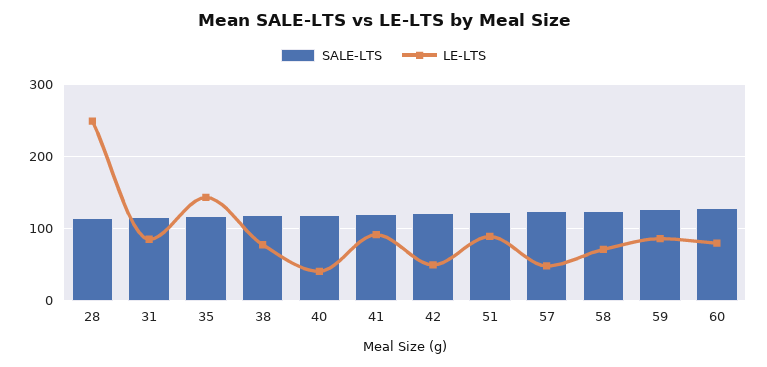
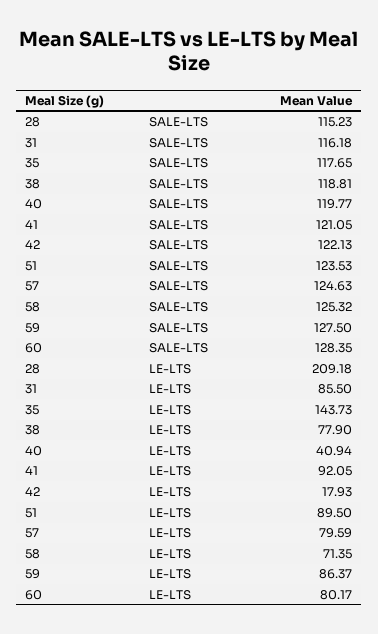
  {
    "SALE-LTS": {
      "28": 115.23,
      "31": 116.18,
      "35": 117.65,
      "38": 118.81,
      "40": 119.77,
      "41": 121.05,
      "42": 122.13,
      "51": 123.53,
      "57": 124.63,
      "58": 125.32,
      "59": 127.5,
      "60": 128.35
    },
    "LE-LTS": {
-     "28": 250,
+     "28": 209.18,
      "31": 85.5,
      "35": 143.73,
      "38": 77.9,
      "40": 40.94,
      "41": 92.05,
-     "42": 50,
+     "42": 17.93,
      "51": 89.5,
-     "57": 50,
+     "57": 79.59,
      "58": 71.35,
      "59": 86.37,
      "60": 80.17
    }
  }

